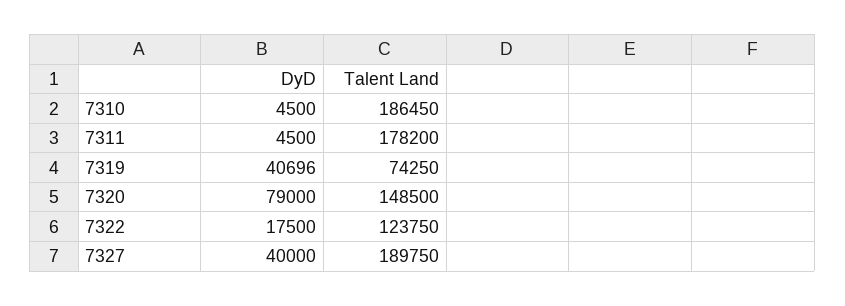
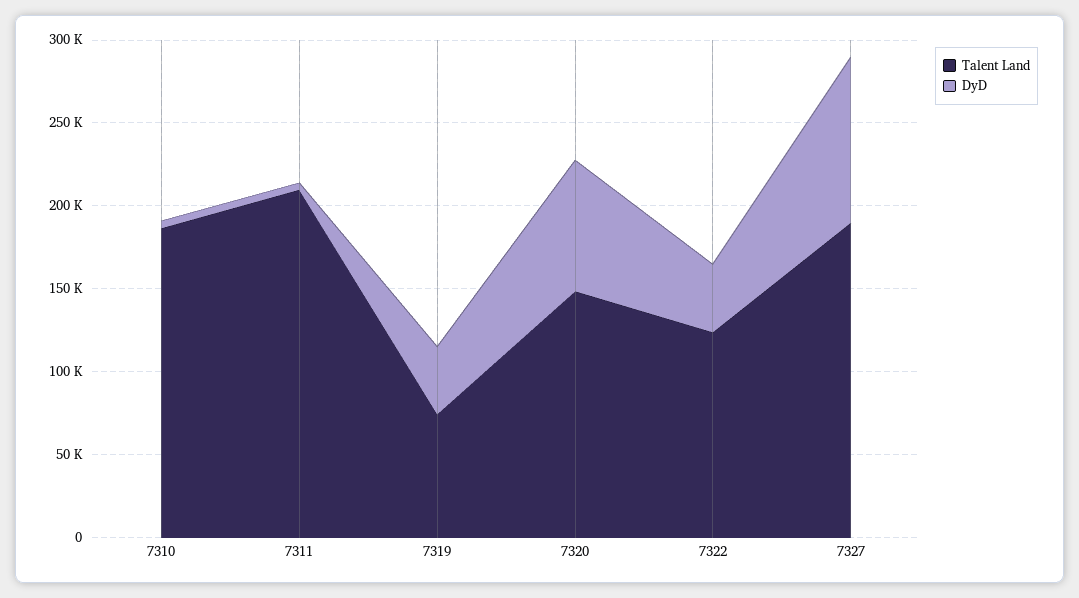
  {
    "DyD": {
      "7310": 4500,
      "7311": 4500,
      "7319": 40696,
      "7320": 79000,
-     "7322": 17500,
+     "7322": 40000,
-     "7327": 40000
+     "7327": 100000
    },
    "Talent Land": {
      "7310": 186450,
-     "7311": 178200,
+     "7311": 210000,
      "7319": 74250,
      "7320": 148500,
      "7322": 123750,
      "7327": 189750
    }
  }

